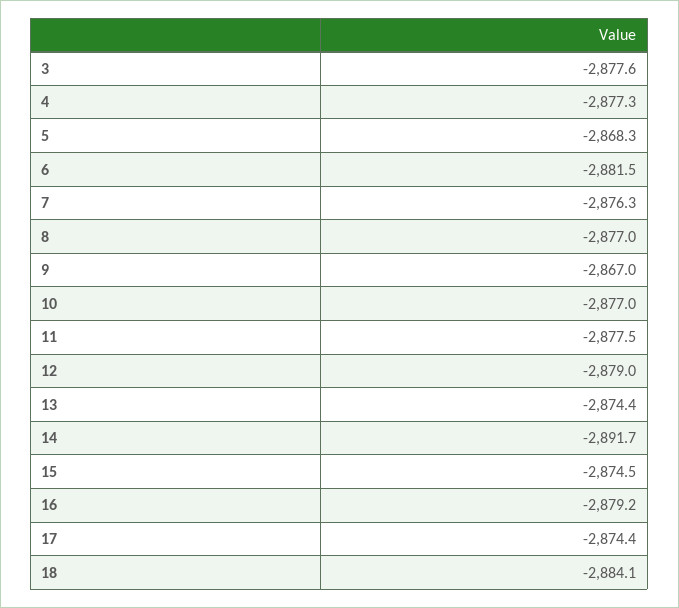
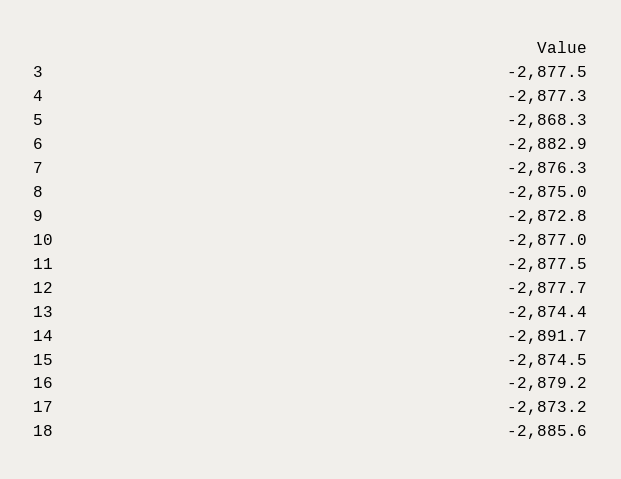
  {
-   "3": -2877.6,
+   "3": -2877.5,
    "4": -2877.3,
    "5": -2868.3,
-   "6": -2881.5,
+   "6": -2882.9,
    "7": -2876.3,
-   "8": -2877,
+   "8": -2875,
-   "9": -2867,
+   "9": -2872.8,
    "10": -2877,
    "11": -2877.5,
-   "12": -2879,
+   "12": -2877.7,
    "13": -2874.4,
    "14": -2891.7,
    "15": -2874.5,
    "16": -2879.2,
-   "17": -2874.4,
+   "17": -2873.2,
-   "18": -2884.1
+   "18": -2885.6
  }

